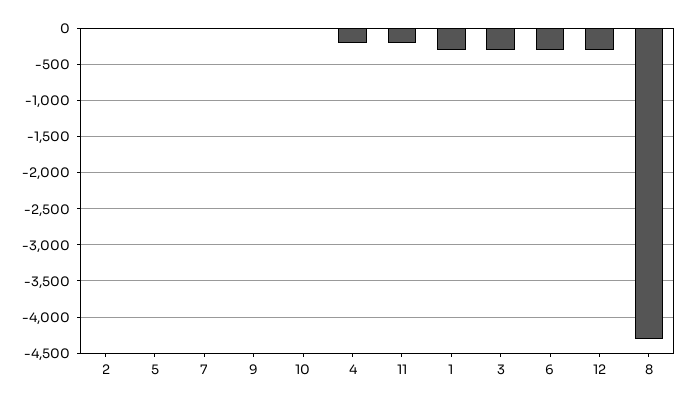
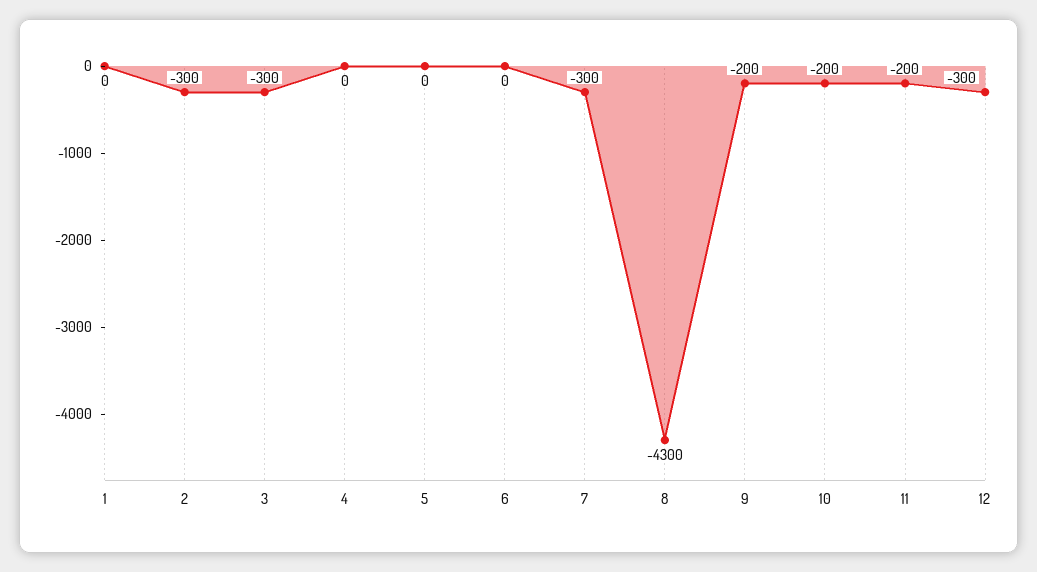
  {
-   "2": 0,
+   "2": -300,
    "5": 0,
-   "7": 0,
+   "7": -300,
-   "9": 0,
+   "9": -200,
-   "10": 0,
+   "10": -200,
-   "4": -200,
+   "4": 0,
    "11": -200,
-   "1": -300,
+   "1": 0,
    "3": -300,
-   "6": -300,
+   "6": 0,
    "12": -300,
    "8": -4300
  }

